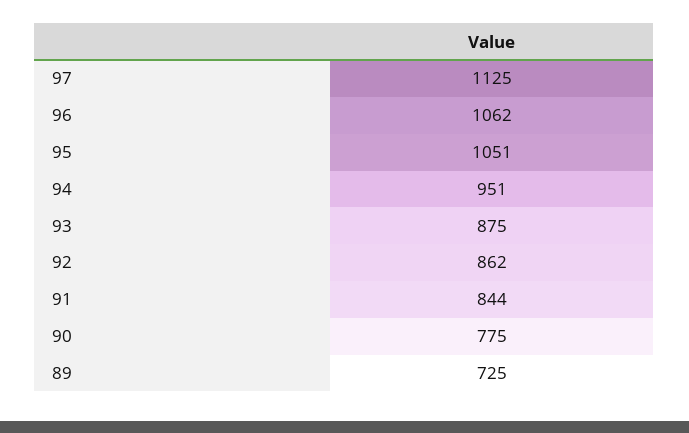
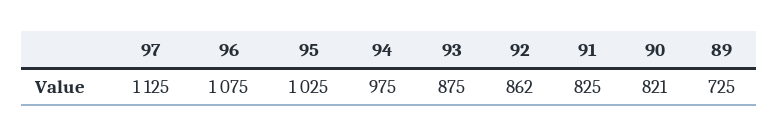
  {
    "97": 1125,
-   "96": 1062,
+   "96": 1075,
-   "95": 1051,
+   "95": 1025,
-   "94": 951,
+   "94": 975,
    "93": 875,
    "92": 862,
-   "91": 844,
+   "91": 825,
-   "90": 775,
+   "90": 821,
    "89": 725
  }

